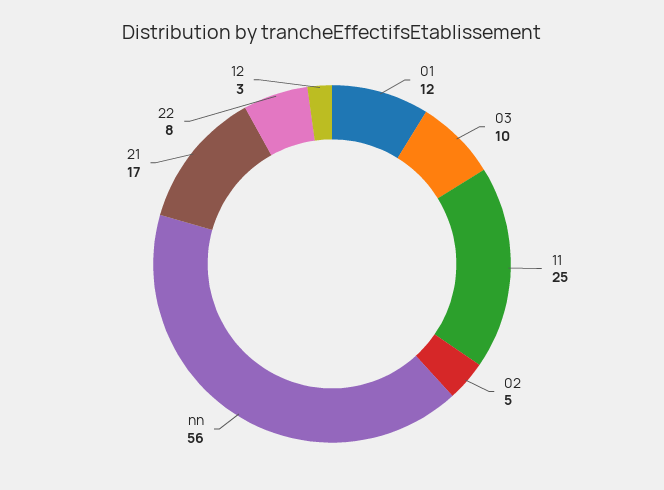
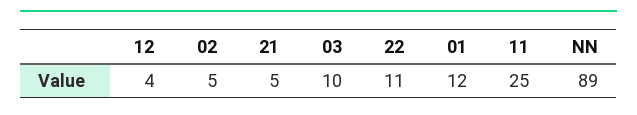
  {
    "01": 12,
    "03": 10,
    "11": 25,
    "02": 5,
-   "nn": 56,
+   "nn": 89,
-   "21": 17,
+   "21": 5,
-   "22": 8,
+   "22": 11,
-   "12": 3
+   "12": 4
  }

